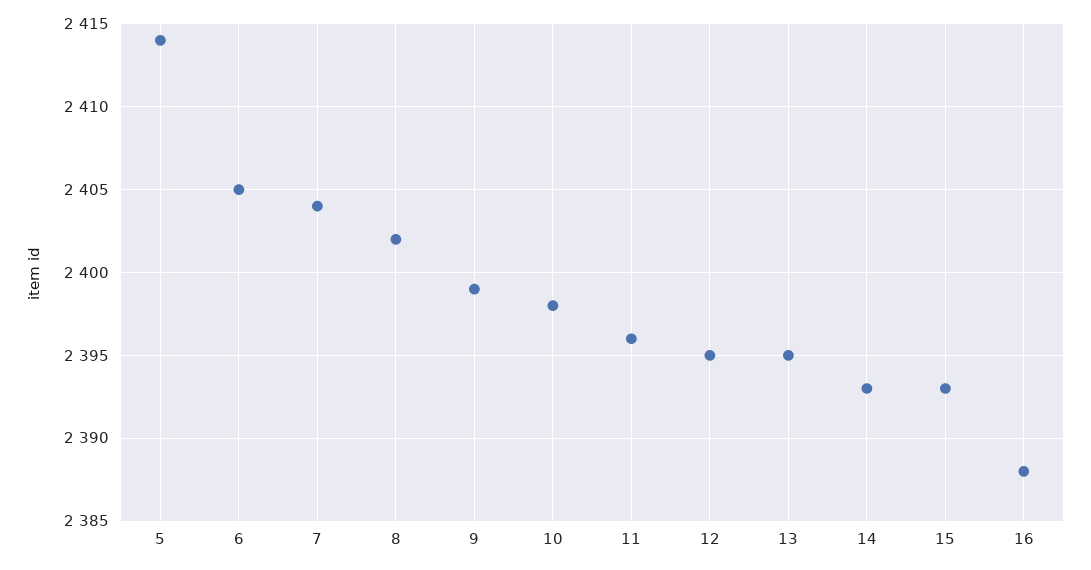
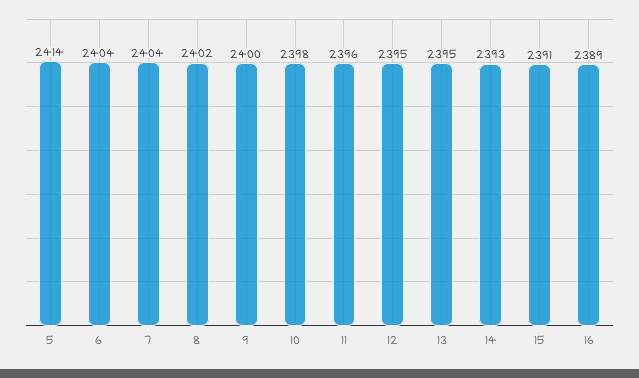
  {
    "5": 2414,
-   "6": 2405,
+   "6": 2404,
    "7": 2404,
    "8": 2402,
-   "9": 2399,
+   "9": 2400,
    "10": 2398,
    "11": 2396,
    "12": 2395,
    "13": 2395,
    "14": 2393,
-   "15": 2393,
+   "15": 2391,
-   "16": 2388
+   "16": 2389
  }

